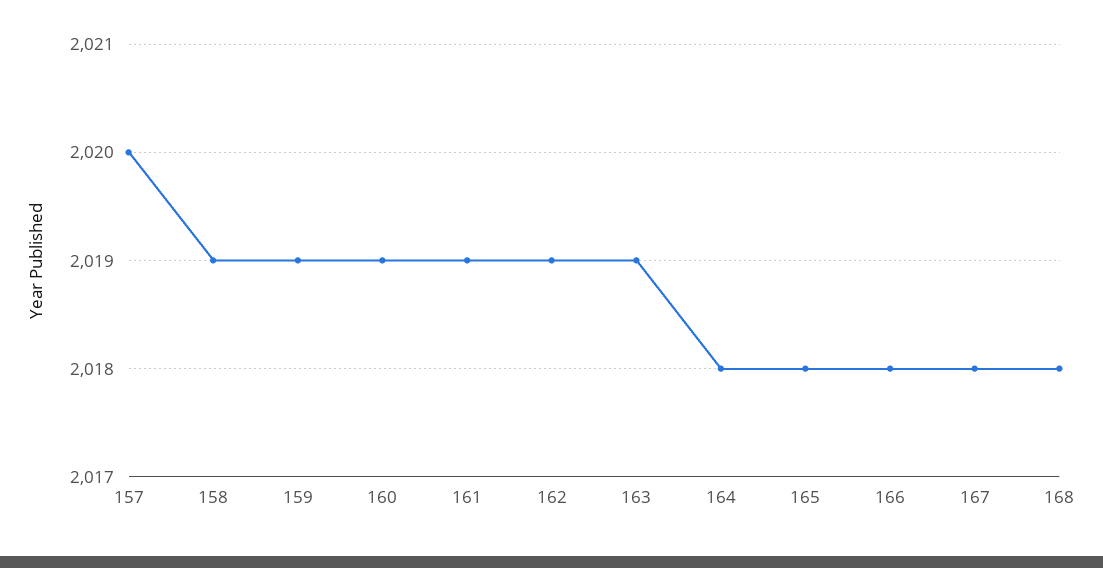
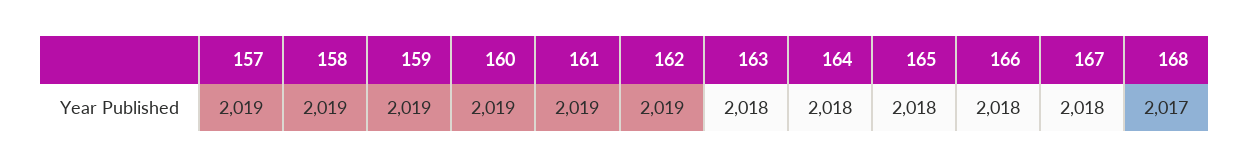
  {
-   "157": 2020,
+   "157": 2019,
    "158": 2019,
    "159": 2019,
    "160": 2019,
    "161": 2019,
    "162": 2019,
-   "163": 2019,
+   "163": 2018,
    "164": 2018,
    "165": 2018,
    "166": 2018,
    "167": 2018,
-   "168": 2018
+   "168": 2017
  }

